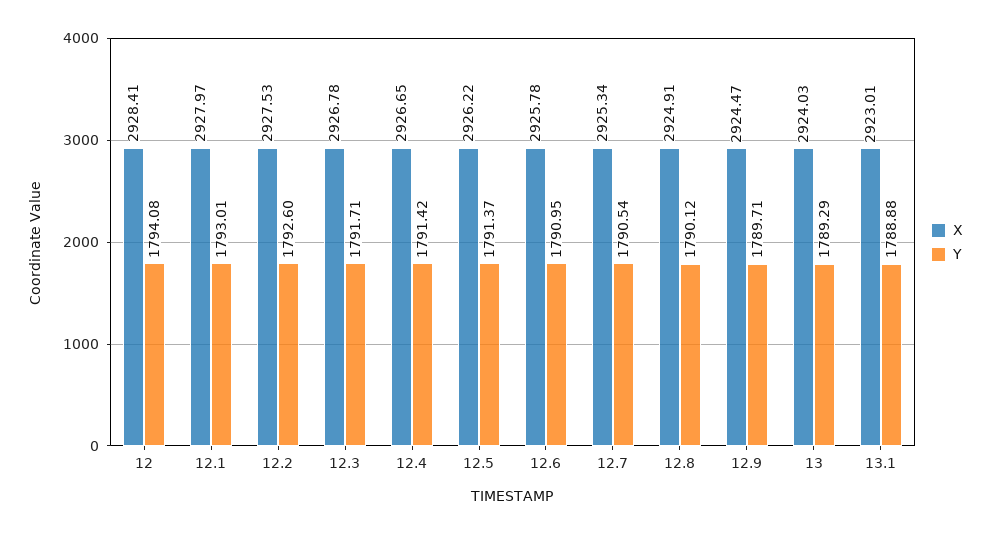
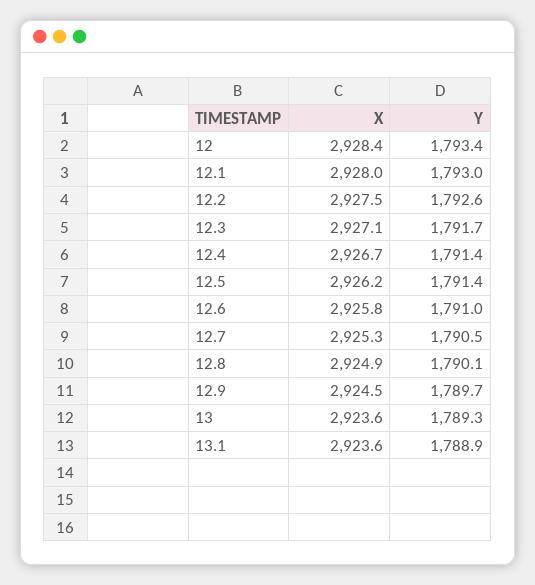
  {
    "X": {
      "12": 2928.41,
      "12.1": 2927.97,
      "12.2": 2927.53,
-     "12.3": 2926.78,
+     "12.3": 2927.1,
      "12.4": 2926.65,
      "12.5": 2926.22,
      "12.6": 2925.78,
      "12.7": 2925.34,
      "12.8": 2924.91,
      "12.9": 2924.47,
-     "13": 2924.03,
+     "13": 2923.6,
-     "13.1": 2923.01
+     "13.1": 2923.6
    },
    "Y": {
-     "12": 1794.08,
+     "12": 1793.4,
      "12.1": 1793.01,
      "12.2": 1792.6,
      "12.3": 1791.71,
      "12.4": 1791.42,
      "12.5": 1791.37,
      "12.6": 1790.95,
      "12.7": 1790.54,
      "12.8": 1790.12,
      "12.9": 1789.71,
      "13": 1789.29,
      "13.1": 1788.88
    }
  }

